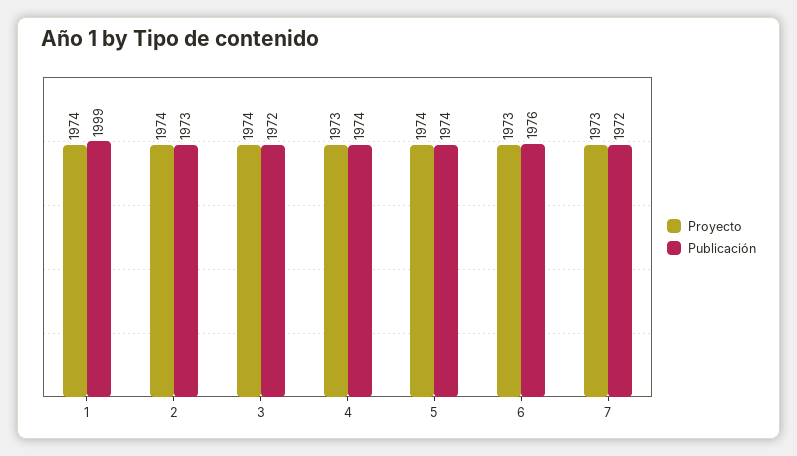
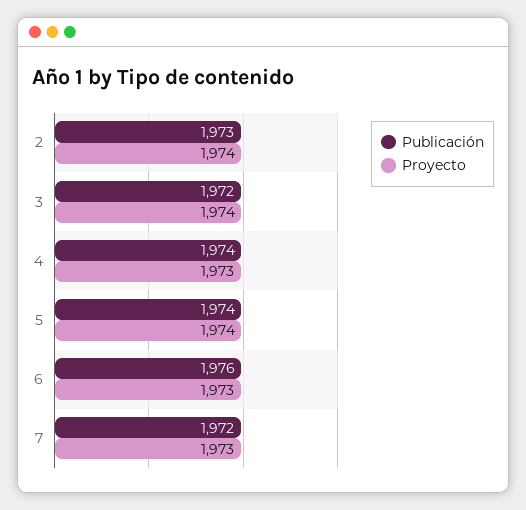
  {
    "Proyecto": {
-     "1": 1974,
      "2": 1974,
      "3": 1974,
      "4": 1973,
      "5": 1974,
      "6": 1973,
      "7": 1973
    },
    "Publicación": {
-     "1": 1999,
      "2": 1973,
      "3": 1972,
      "4": 1974,
      "5": 1974,
      "6": 1976,
      "7": 1972
    }
  }

